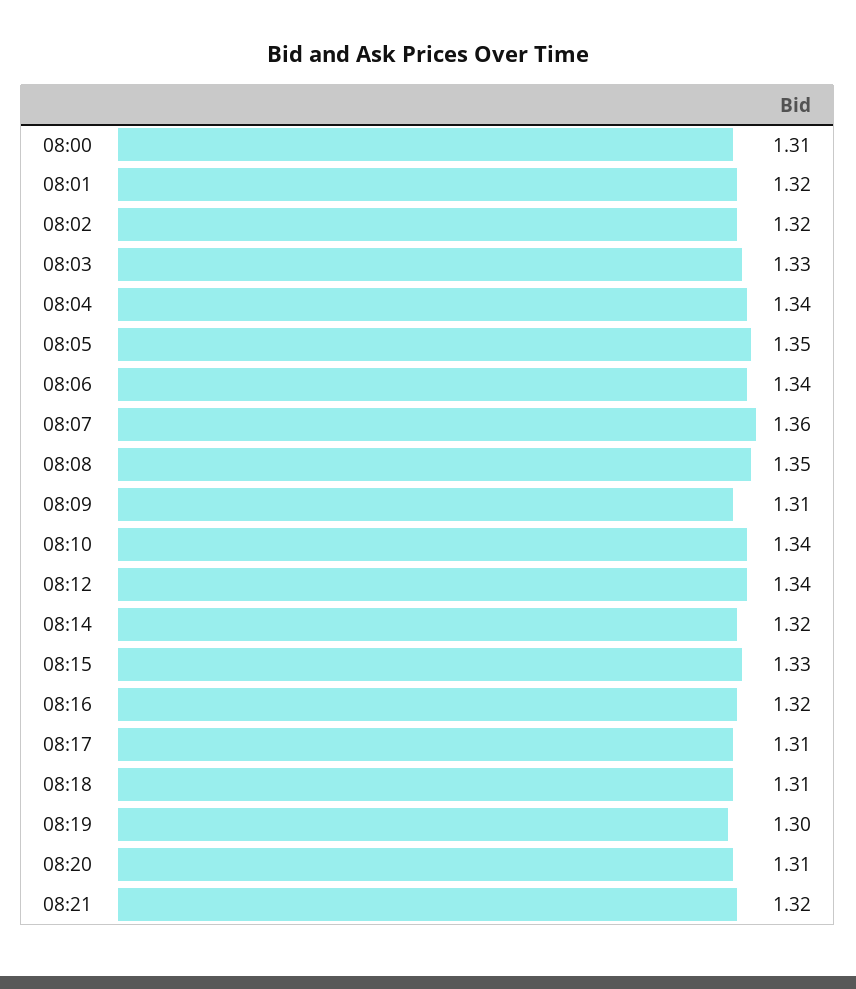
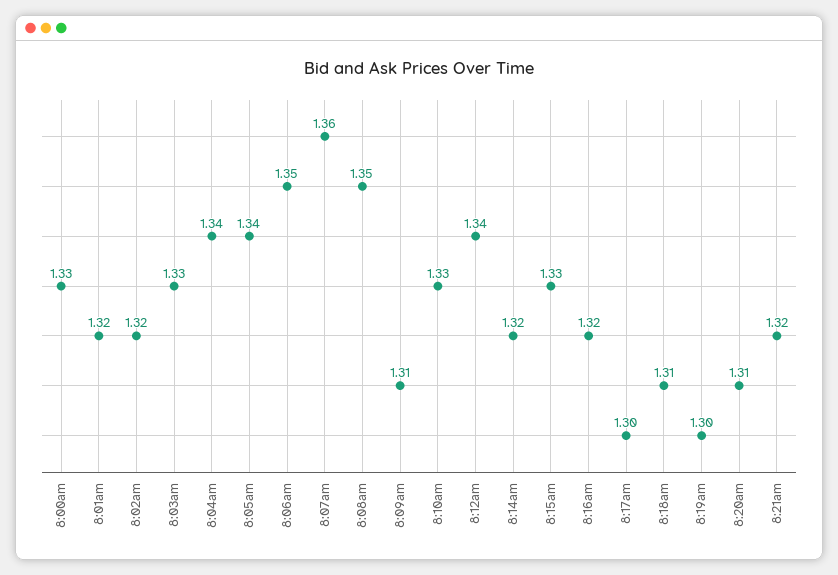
  {
-   "08:00": 1.31,
+   "08:00": 1.33,
    "08:01": 1.32,
    "08:02": 1.32,
    "08:03": 1.33,
    "08:04": 1.34,
-   "08:05": 1.35,
+   "08:05": 1.34,
-   "08:06": 1.34,
+   "08:06": 1.35,
    "08:07": 1.36,
    "08:08": 1.35,
    "08:09": 1.31,
-   "08:10": 1.34,
+   "08:10": 1.33,
    "08:12": 1.34,
    "08:14": 1.32,
    "08:15": 1.33,
    "08:16": 1.32,
-   "08:17": 1.31,
+   "08:17": 1.3,
    "08:18": 1.31,
    "08:19": 1.3,
    "08:20": 1.31,
    "08:21": 1.32
  }

